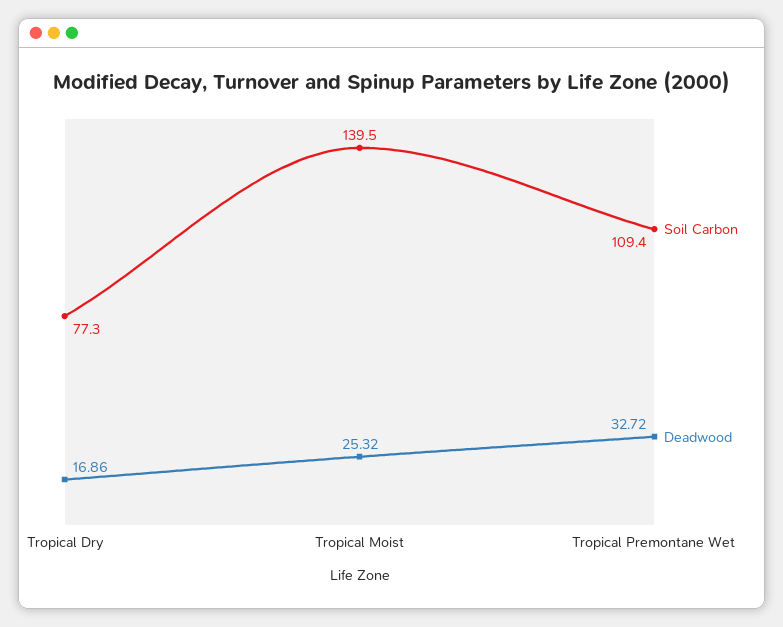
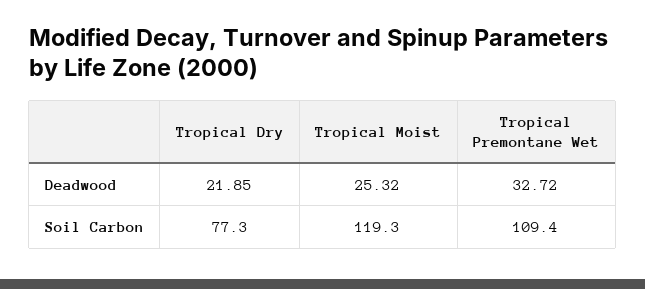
  {
    "Soil Carbon": {
      "Tropical Dry": 77.3,
-     "Tropical Moist": 139.5,
+     "Tropical Moist": 119.3,
      "Tropical Premontane Wet": 109.4
    },
    "Deadwood": {
-     "Tropical Dry": 16.86,
+     "Tropical Dry": 21.85,
      "Tropical Moist": 25.32,
      "Tropical Premontane Wet": 32.72
    }
  }

